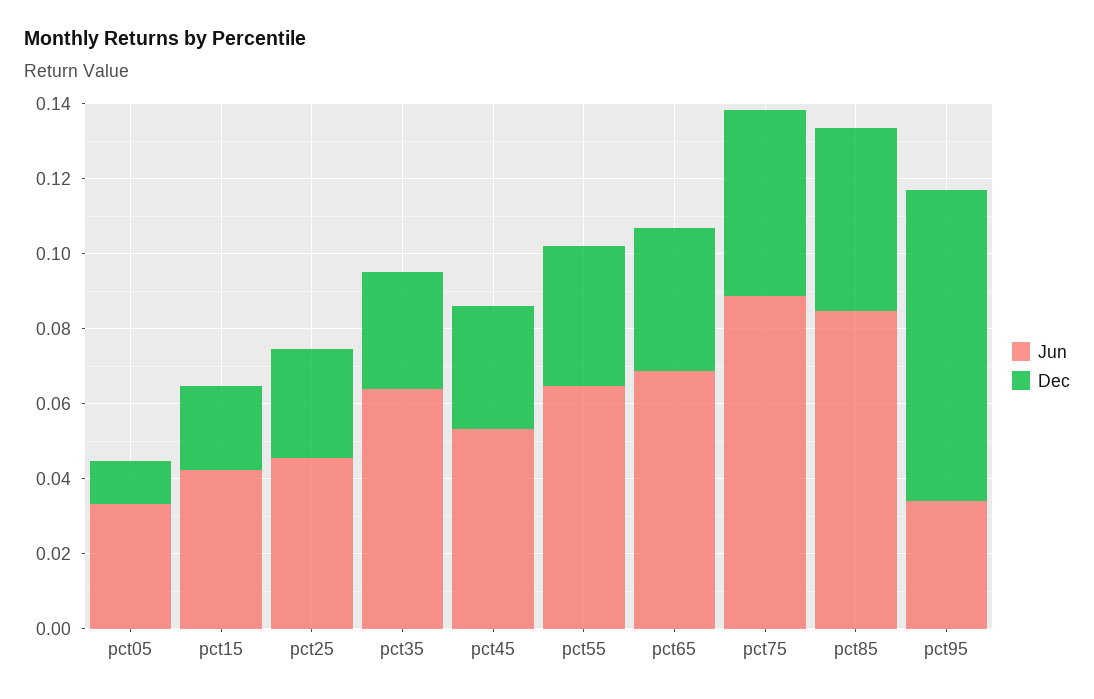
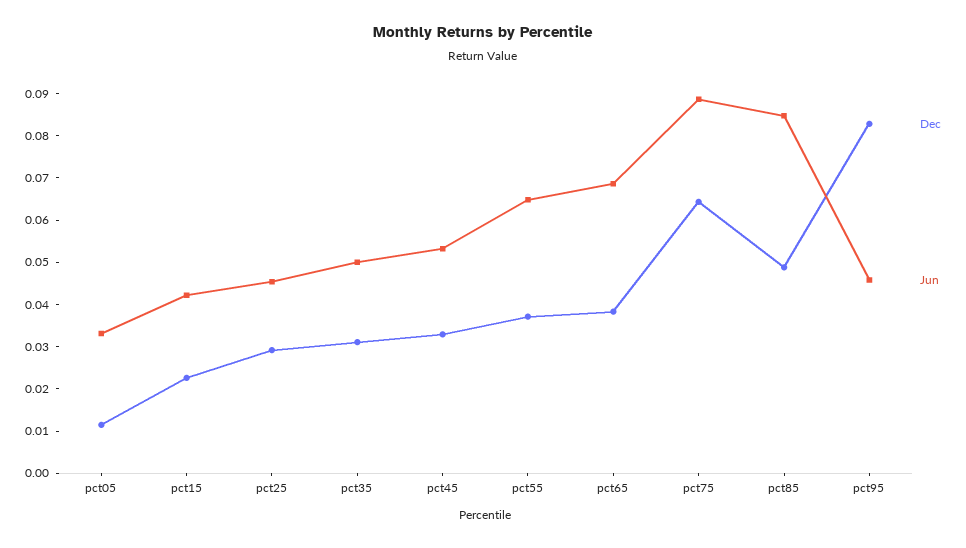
  {
    "Jun": {
      "pct05": 0.034,
      "pct15": 0.042,
      "pct25": 0.046,
-     "pct35": 0.065,
+     "pct35": 0.05,
      "pct45": 0.054,
      "pct55": 0.064,
      "pct65": 0.068,
      "pct75": 0.088,
      "pct85": 0.084,
-     "pct95": 0.035
+     "pct95": 0.046
    },
    "Dec": {
      "pct05": 0.012,
      "pct15": 0.022,
      "pct25": 0.03,
      "pct35": 0.032,
      "pct45": 0.032,
      "pct55": 0.038,
      "pct65": 0.038,
-     "pct75": 0.05,
+     "pct75": 0.064,
      "pct85": 0.048,
      "pct95": 0.082
    }
  }

